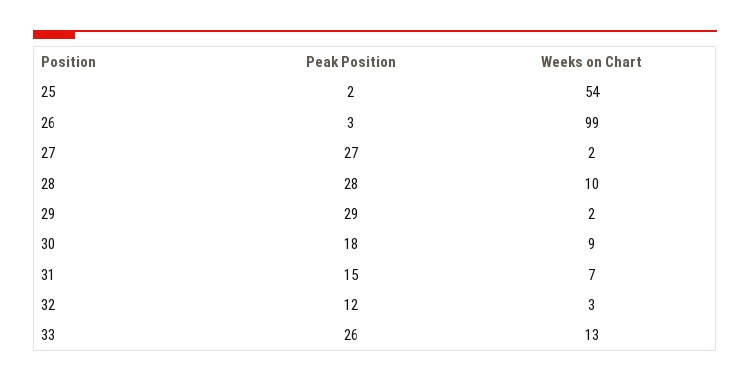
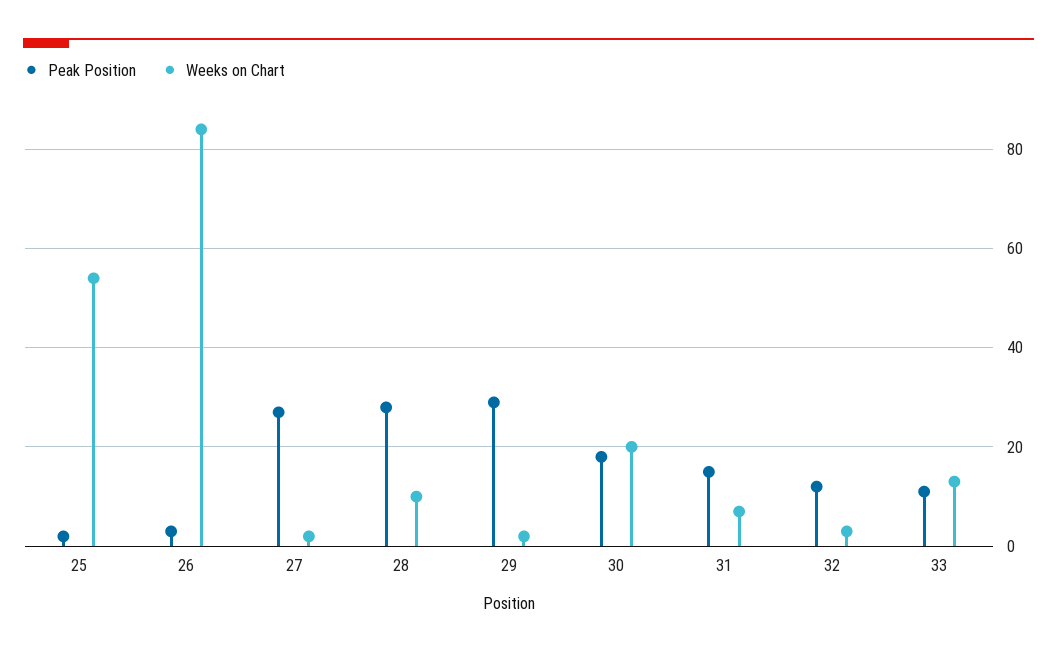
  {
    "Peak Position": {
      "25": 2,
      "26": 3,
      "27": 27,
      "28": 28,
      "29": 29,
      "30": 18,
      "31": 15,
      "32": 12,
-     "33": 26
+     "33": 10
    },
    "Weeks on Chart": {
      "25": 54,
-     "26": 99,
+     "26": 85,
      "27": 2,
      "28": 10,
      "29": 2,
-     "30": 9,
+     "30": 20,
      "31": 7,
      "32": 3,
      "33": 13
    }
  }

